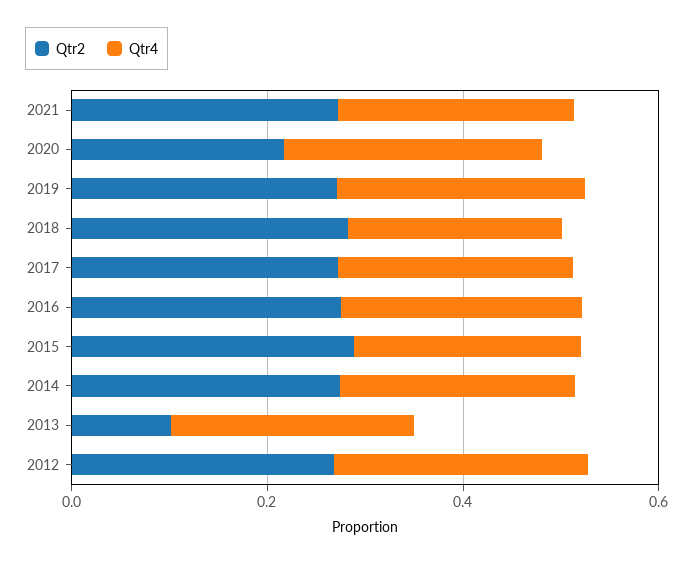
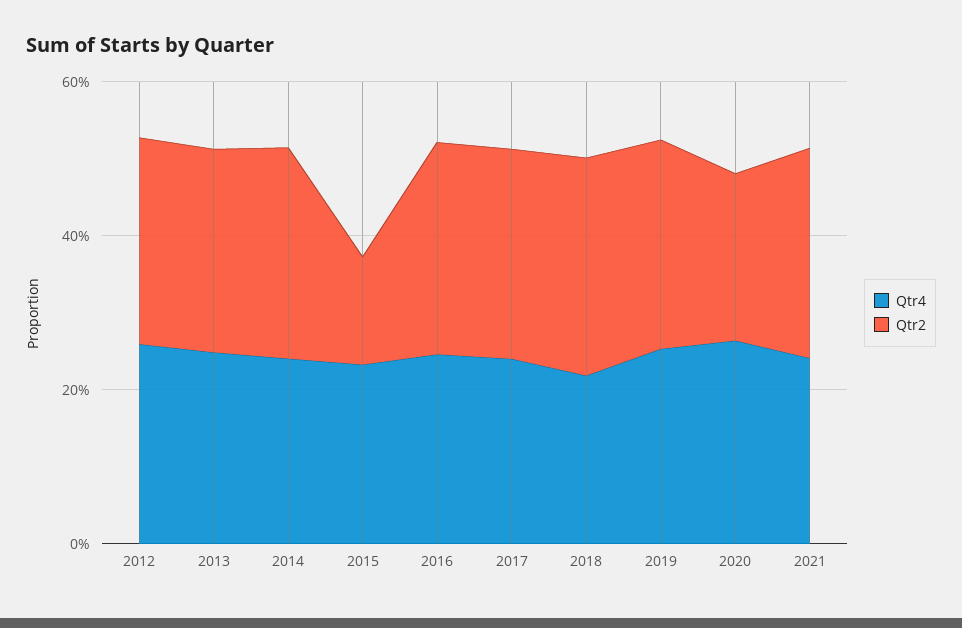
  {
    "Qtr2": {
      "2021": 0.25,
      "2020": 0.2,
      "2019": 0.25,
      "2018": 0.3,
      "2017": 0.25,
      "2016": 0.3,
-     "2015": 0.3,
+     "2015": 0.15,
      "2014": 0.25,
-     "2013": 0.1,
+     "2013": 0.25,
      "2012": 0.25
    },
    "Qtr4": {
      "2021": 0.25,
      "2020": 0.25,
      "2019": 0.25,
      "2018": 0.2,
      "2017": 0.25,
      "2016": 0.25,
      "2015": 0.25,
      "2014": 0.25,
      "2013": 0.25,
      "2012": 0.25
    }
  }

